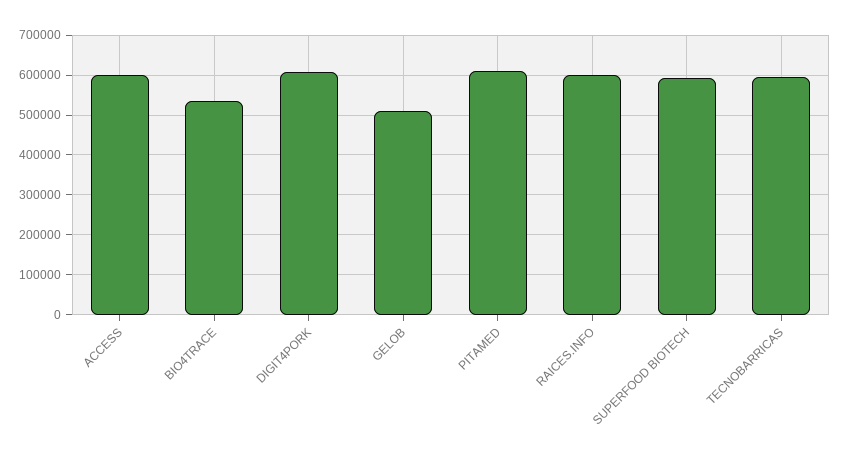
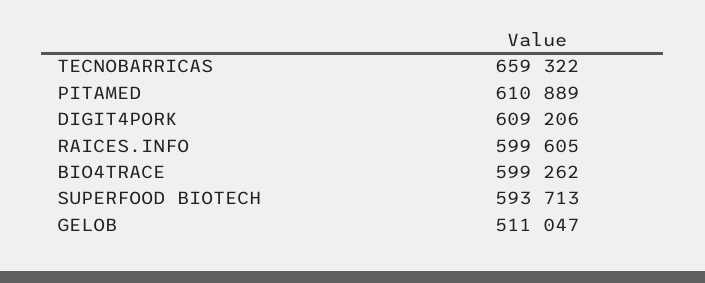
  {
-   "ACCESS": 600000,
-   "BIO4TRACE": 540000,
+   "BIO4TRACE": 599262,
    "DIGIT4PORK": 609206,
    "GELOB": 511047,
    "PITAMED": 610889,
    "RAICES.INFO": 599605,
    "SUPERFOOD BIOTECH": 593713,
-   "TECNOBARRICAS": 600000
+   "TECNOBARRICAS": 659322
  }

